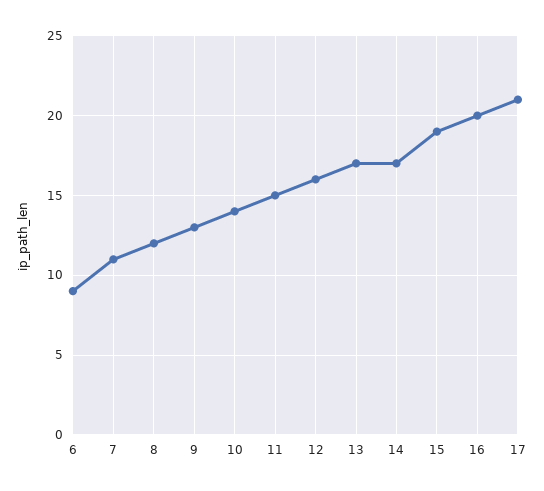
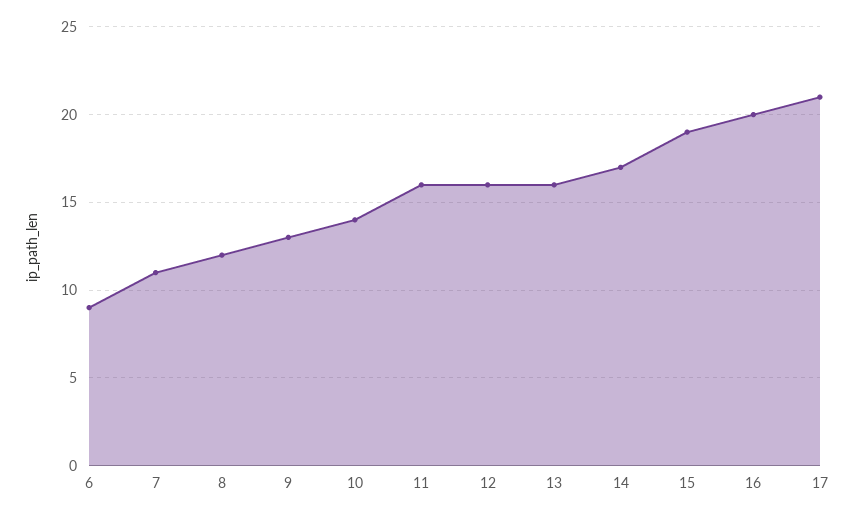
  {
    "6": 9,
    "7": 11,
    "8": 12,
    "9": 13,
    "10": 14,
-   "11": 15,
+   "11": 16,
    "12": 16,
-   "13": 17,
+   "13": 16,
    "14": 17,
    "15": 19,
    "16": 20,
    "17": 21
  }

